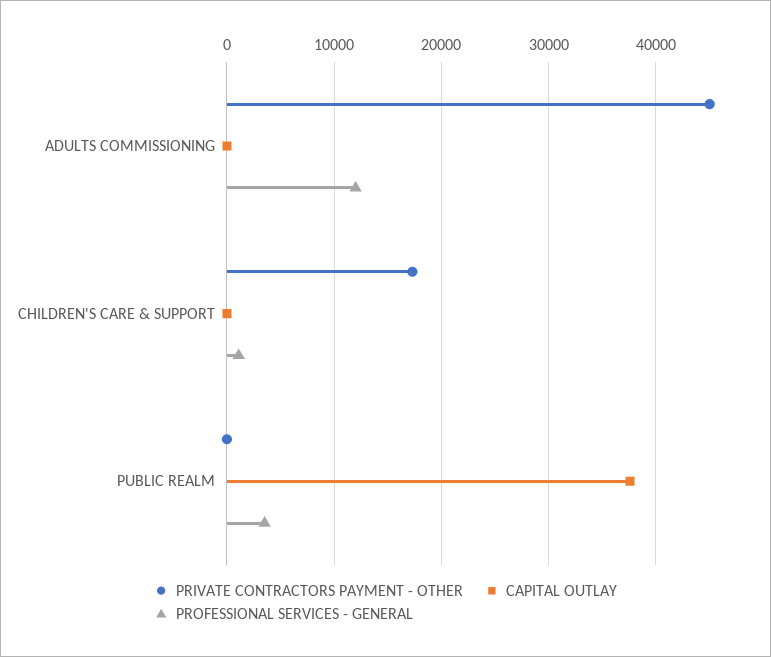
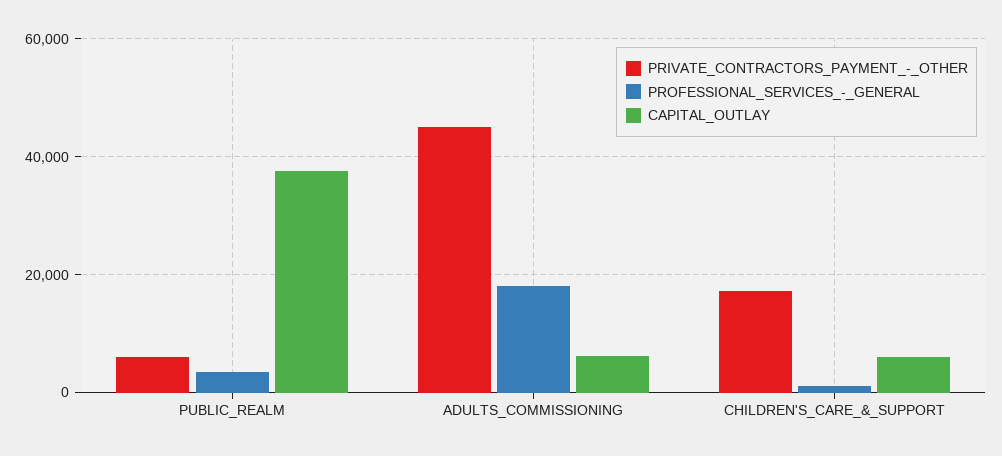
  {
    "PRIVATE CONTRACTORS PAYMENT - OTHER": {
      "ADULTS COMMISSIONING": 45000,
      "CHILDREN'S CARE & SUPPORT": 17000,
-     "PUBLIC REALM": 0
+     "PUBLIC REALM": 6000
    },
    "CAPITAL OUTLAY": {
-     "ADULTS COMMISSIONING": 0,
+     "ADULTS COMMISSIONING": 6000,
-     "CHILDREN'S CARE & SUPPORT": 0,
+     "CHILDREN'S CARE & SUPPORT": 6000,
      "PUBLIC REALM": 38000
    },
    "PROFESSIONAL SERVICES - GENERAL": {
-     "ADULTS COMMISSIONING": 12000,
+     "ADULTS COMMISSIONING": 18000,
      "CHILDREN'S CARE & SUPPORT": 1000,
      "PUBLIC REALM": 4000
    }
  }

